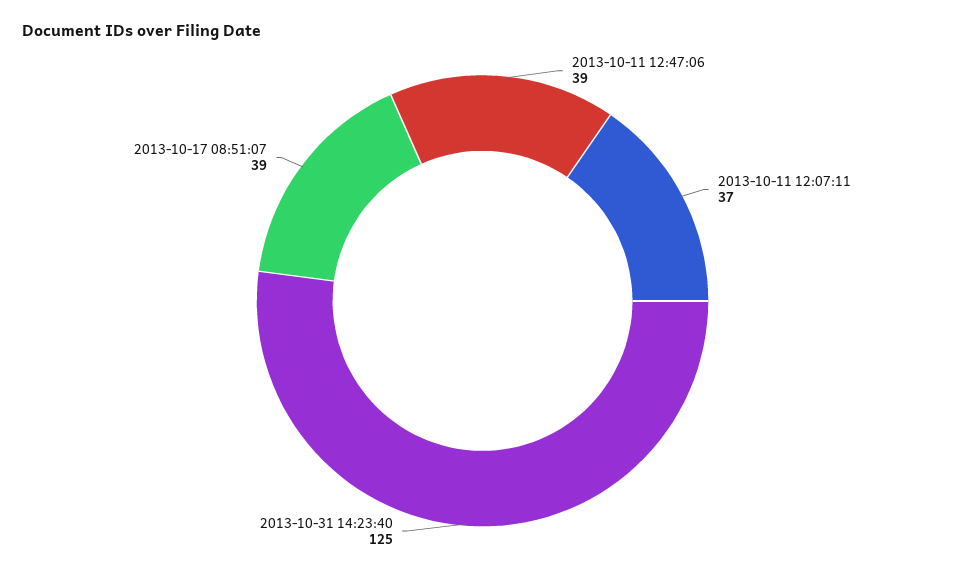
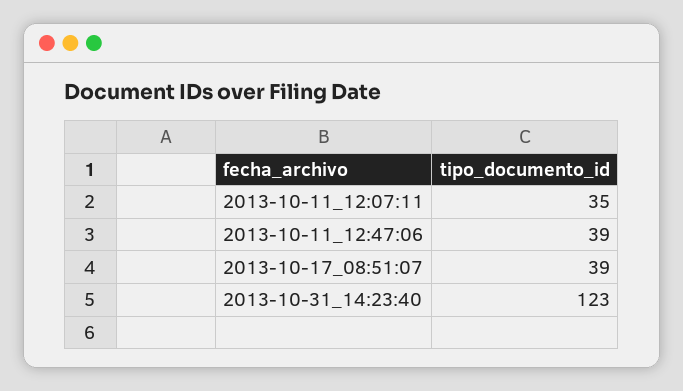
  {
    "2013-10-11 12:47:06": 39,
-   "2013-10-11 12:07:11": 37,
+   "2013-10-11 12:07:11": 35,
-   "2013-10-31 14:23:40": 125,
+   "2013-10-31 14:23:40": 123,
    "2013-10-17 08:51:07": 39
  }

